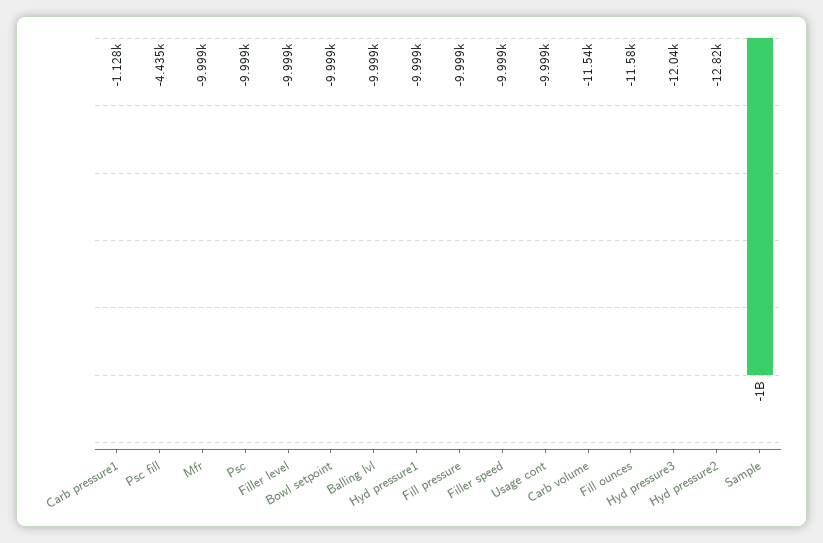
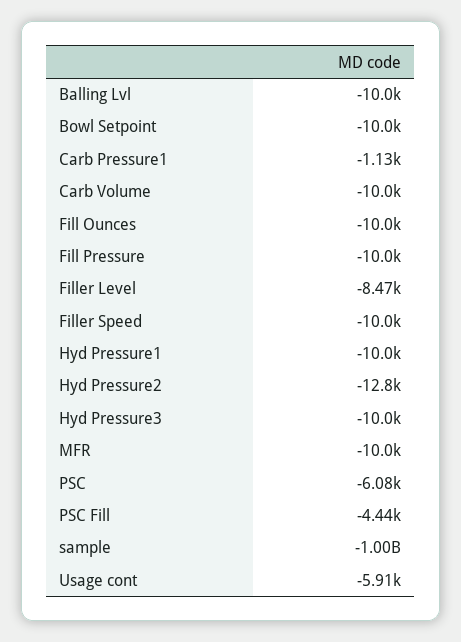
  {
    "Carb pressure1": -1128,
    "Psc fill": -4435,
    "Mfr": -9999,
-   "Psc": -9999,
+   "Psc": -6080,
-   "Filler level": -9999,
+   "Filler level": -8470,
    "Bowl setpoint": -9999,
    "Balling lvl": -9999,
    "Hyd pressure1": -9999,
    "Fill pressure": -9999,
    "Filler speed": -9999,
-   "Usage cont": -9999,
+   "Usage cont": -5910,
-   "Carb volume": -11540,
+   "Carb volume": -10000,
-   "Fill ounces": -11580,
+   "Fill ounces": -10000,
-   "Hyd pressure3": -12040,
+   "Hyd pressure3": -10000,
    "Hyd pressure2": -12820,
    "Sample": -1000000000
  }

